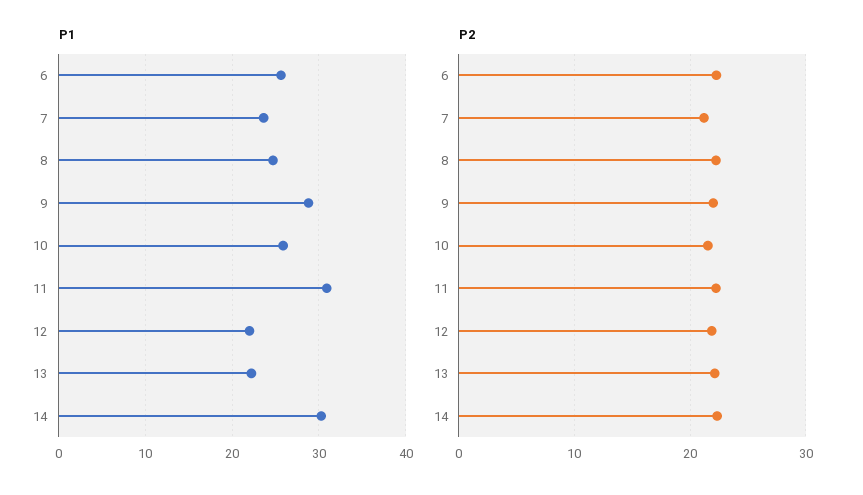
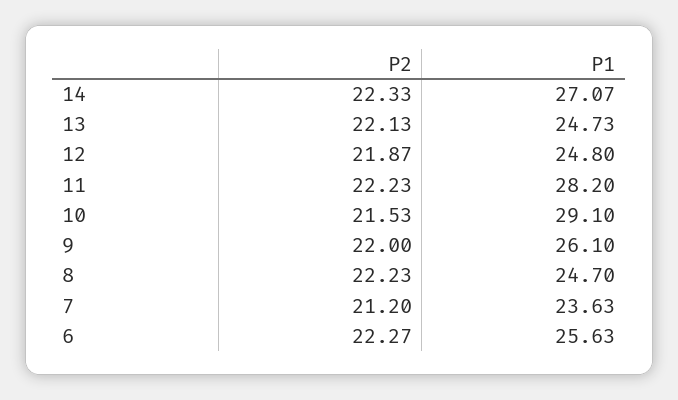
  {
    "P1": {
      "6": 25.63,
      "7": 23.63,
      "8": 24.7,
-     "9": 29,
+     "9": 26.1,
-     "10": 26,
+     "10": 29.1,
-     "11": 31,
+     "11": 28.2,
-     "12": 22,
+     "12": 24.8,
-     "13": 22,
+     "13": 24.73,
-     "14": 30
+     "14": 27.07
    },
    "P2": {
      "6": 22.27,
      "7": 21.2,
      "8": 22.23,
      "9": 22,
      "10": 21.53,
      "11": 22.23,
      "12": 21.87,
      "13": 22.13,
      "14": 22.33
    }
  }

